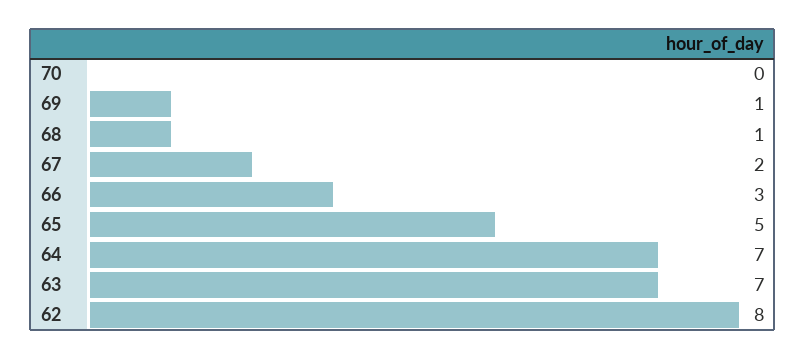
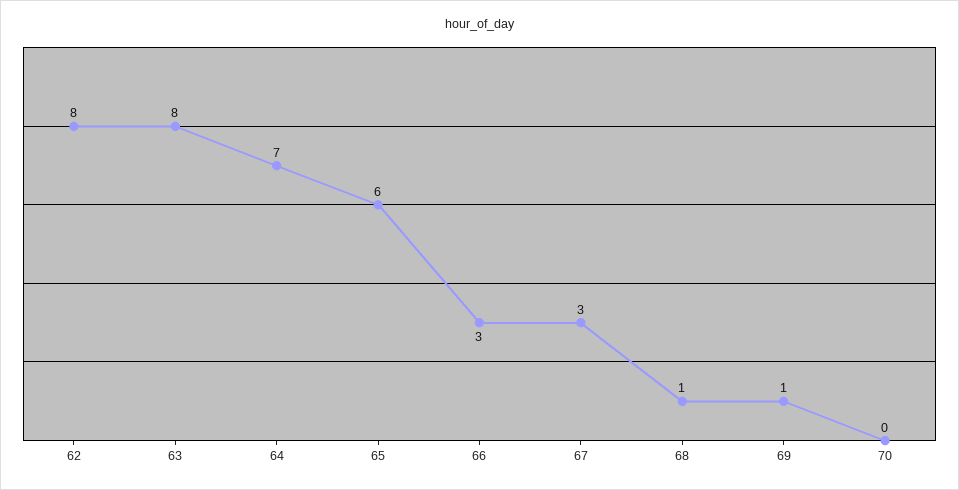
  {
    "70": 0,
    "69": 1,
    "68": 1,
-   "67": 2,
+   "67": 3,
    "66": 3,
-   "65": 5,
+   "65": 6,
    "64": 7,
-   "63": 7,
+   "63": 8,
    "62": 8
  }

